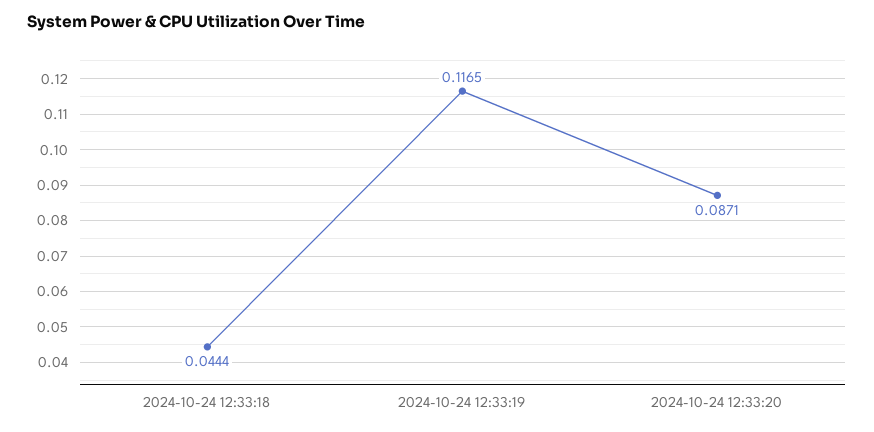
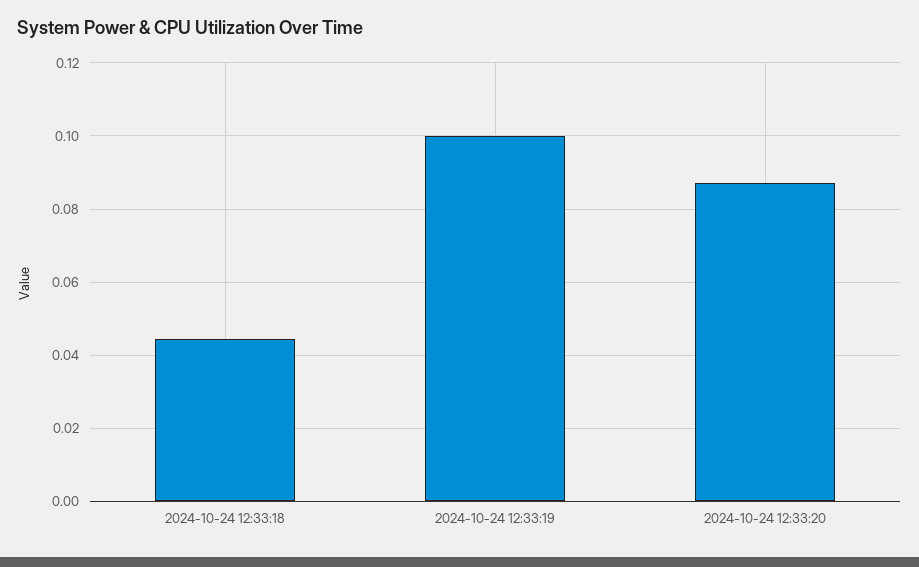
  {
    "2024-10-24 12:33:18": 0.0444,
-   "2024-10-24 12:33:19": 0.1165,
+   "2024-10-24 12:33:19": 0.1,
    "2024-10-24 12:33:20": 0.0871
  }

